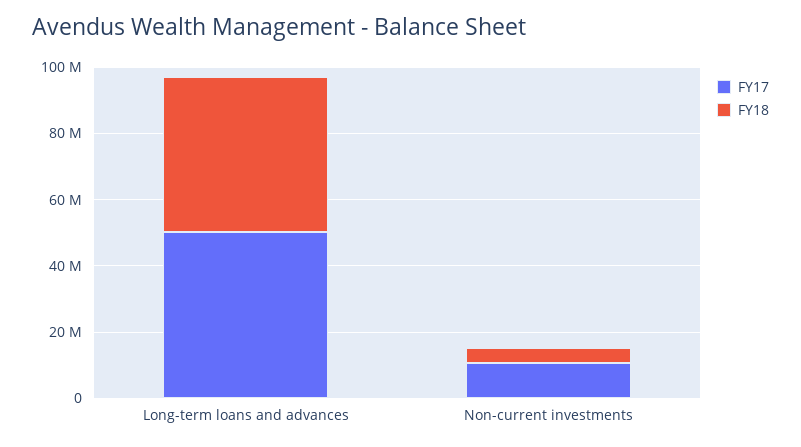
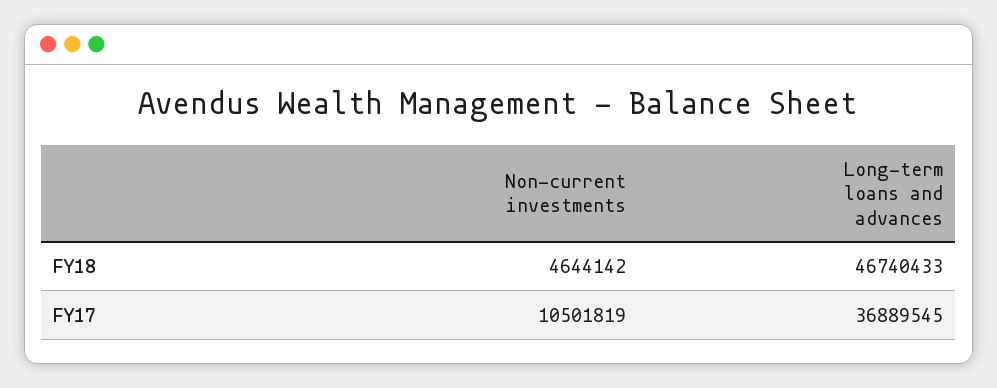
  {
    "FY17": {
-     "Long-term loans and advances": 50000000,
+     "Long-term loans and advances": 36889545,
      "Non-current investments": 10501819
    },
    "FY18": {
      "Long-term loans and advances": 46740433,
      "Non-current investments": 4644142
    }
  }

